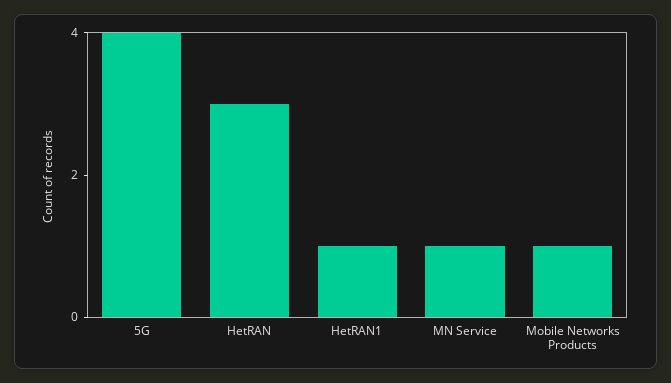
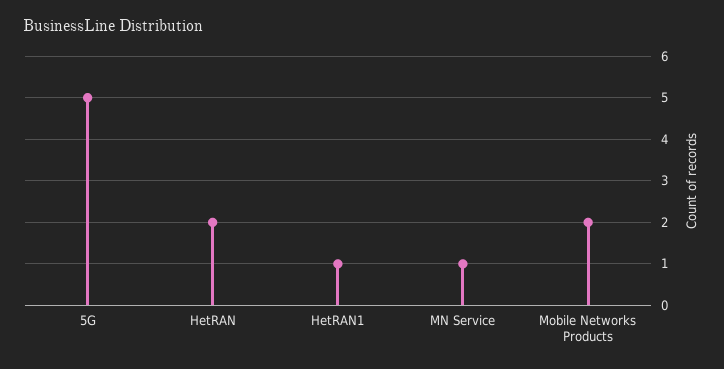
  {
-   "5G": 4,
+   "5G": 5,
-   "HetRAN": 3,
+   "HetRAN": 2,
    "HetRAN1": 1,
    "MN Service": 1,
-   "Mobile Networks Products": 1
+   "Mobile Networks Products": 2
  }

